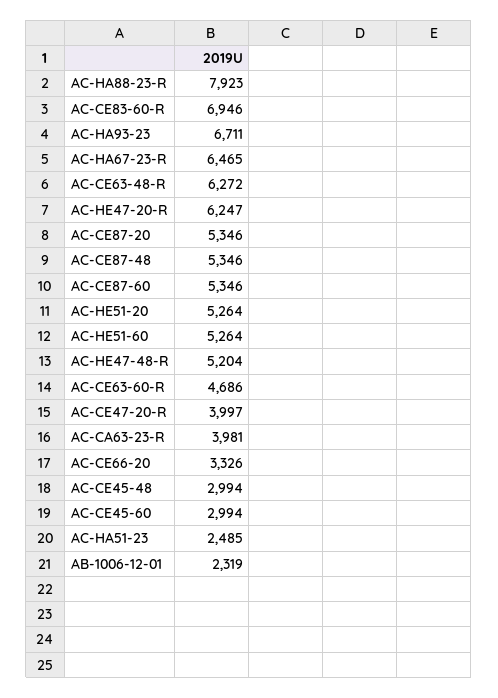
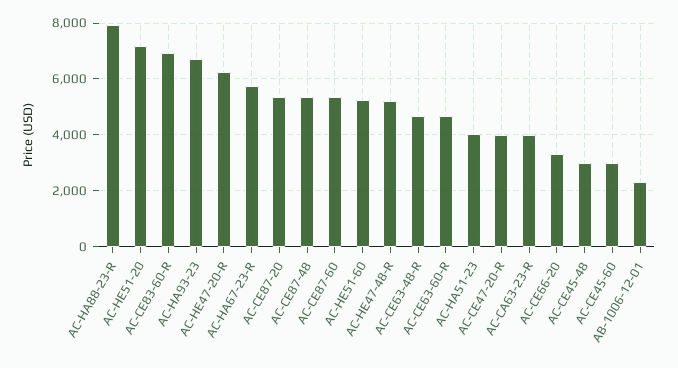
  {
    "AC-HA88-23-R": 7923,
    "AC-CE83-60-R": 6946,
    "AC-HA93-23": 6711,
-   "AC-HA67-23-R": 6465,
+   "AC-HA67-23-R": 5750,
-   "AC-CE63-48-R": 6272,
+   "AC-CE63-48-R": 4750,
    "AC-HE47-20-R": 6247,
    "AC-CE87-20": 5346,
    "AC-CE87-48": 5346,
    "AC-CE87-60": 5346,
-   "AC-HE51-20": 5264,
+   "AC-HE51-20": 7250,
    "AC-HE51-60": 5264,
    "AC-HE47-48-R": 5204,
    "AC-CE63-60-R": 4686,
    "AC-CE47-20-R": 3997,
    "AC-CA63-23-R": 3981,
    "AC-CE66-20": 3326,
    "AC-CE45-48": 2994,
    "AC-CE45-60": 2994,
-   "AC-HA51-23": 2485,
+   "AC-HA51-23": 4000,
    "AB-1006-12-01": 2319
  }

